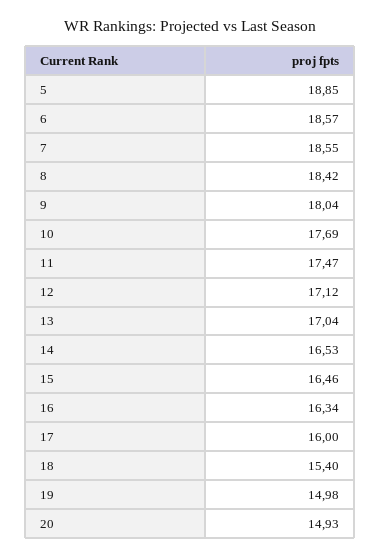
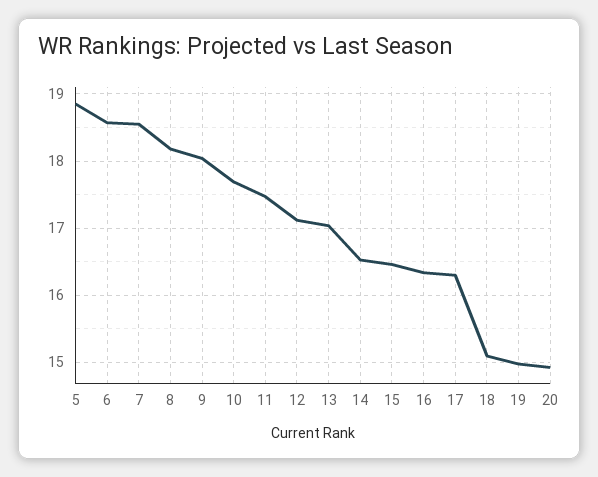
  {
    "5": 18.85,
    "6": 18.57,
    "7": 18.55,
-   "8": 18.42,
+   "8": 18.2,
    "9": 18.04,
    "10": 17.69,
    "11": 17.47,
    "12": 17.12,
    "13": 17.04,
    "14": 16.53,
    "15": 16.46,
    "16": 16.34,
-   "17": 16,
+   "17": 16.3,
-   "18": 15.4,
+   "18": 15.1,
    "19": 14.98,
    "20": 14.93
  }

